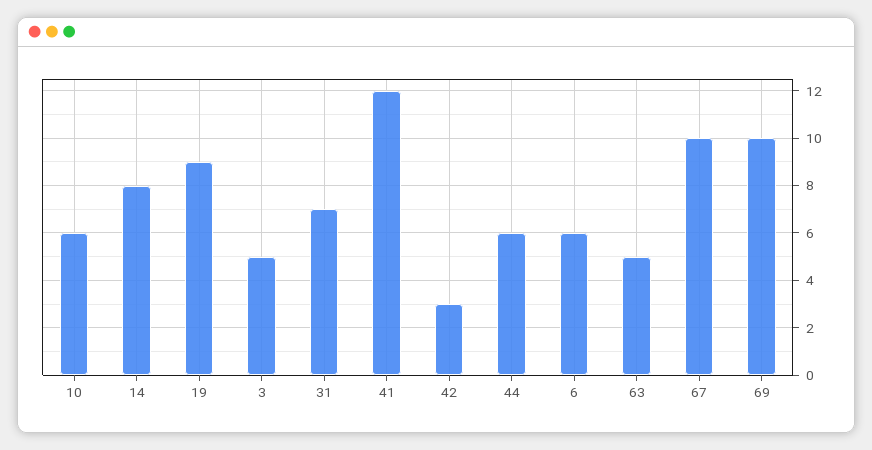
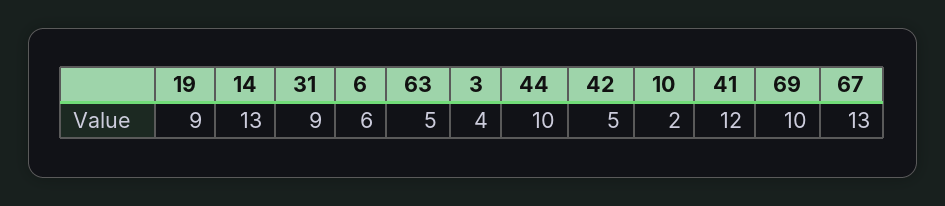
  {
-   "10": 6,
+   "10": 2,
-   "14": 8,
+   "14": 13,
    "19": 9,
-   "3": 5,
+   "3": 4,
-   "31": 7,
+   "31": 9,
    "41": 12,
-   "42": 3,
+   "42": 5,
-   "44": 6,
+   "44": 10,
    "6": 6,
    "63": 5,
-   "67": 10,
+   "67": 13,
    "69": 10
  }

